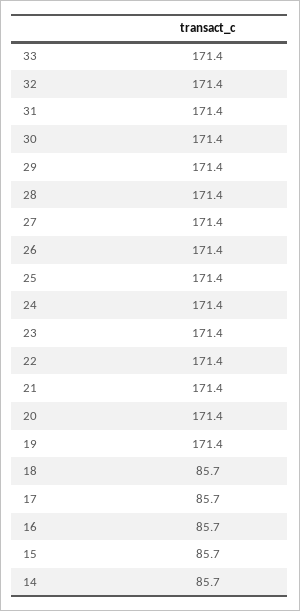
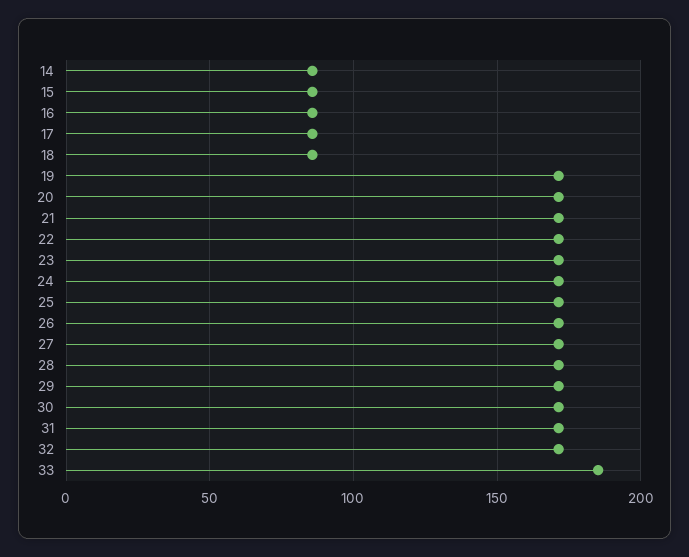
  {
-   "33": 171.4,
+   "33": 185,
    "32": 171.4,
    "31": 171.4,
    "30": 171.4,
    "29": 171.4,
    "28": 171.4,
    "27": 171.4,
    "26": 171.4,
    "25": 171.4,
    "24": 171.4,
    "23": 171.4,
    "22": 171.4,
    "21": 171.4,
    "20": 171.4,
    "19": 171.4,
    "18": 85.7,
    "17": 85.7,
    "16": 85.7,
    "15": 85.7,
    "14": 85.7
  }

